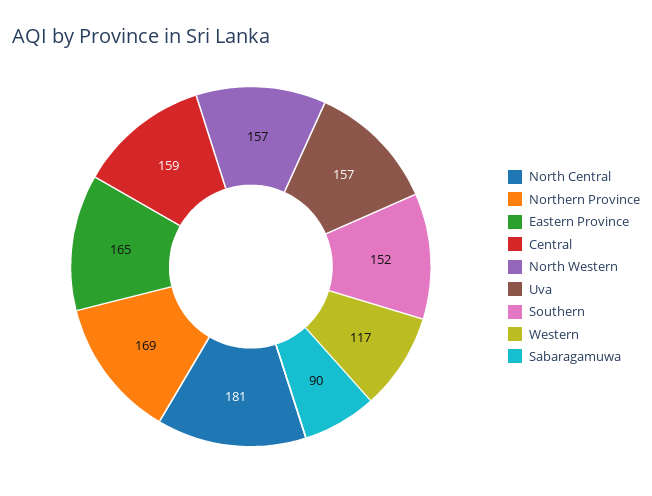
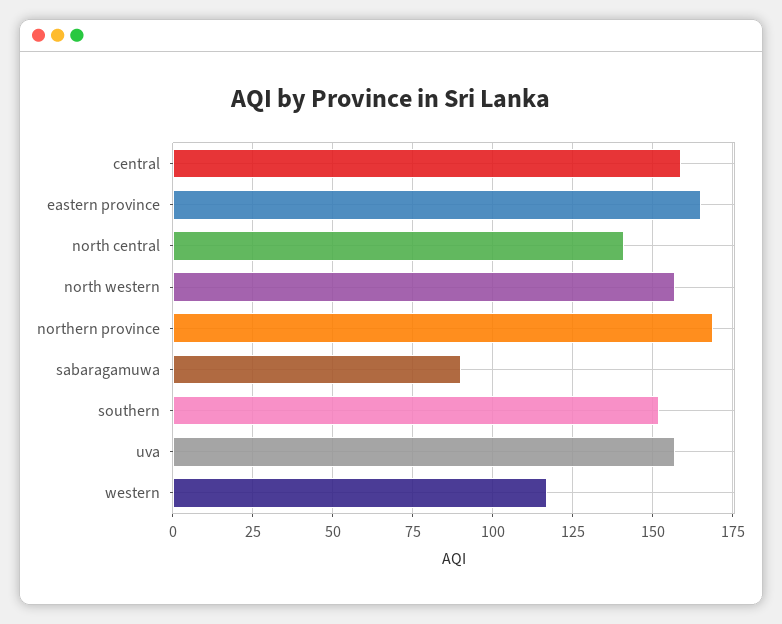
  {
-   "North Central": 181,
+   "North Central": 140,
    "Northern Province": 169,
    "Eastern Province": 165,
    "Central": 159,
    "North Western": 157,
    "Uva": 157,
    "Southern": 152,
    "Western": 117,
    "Sabaragamuwa": 90
  }

